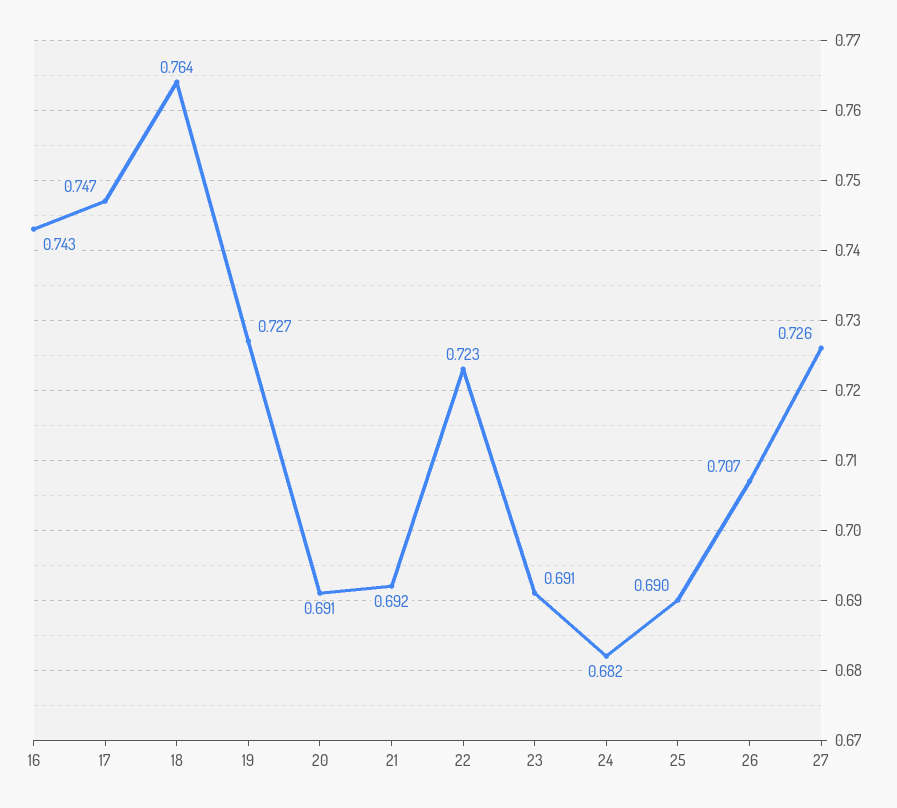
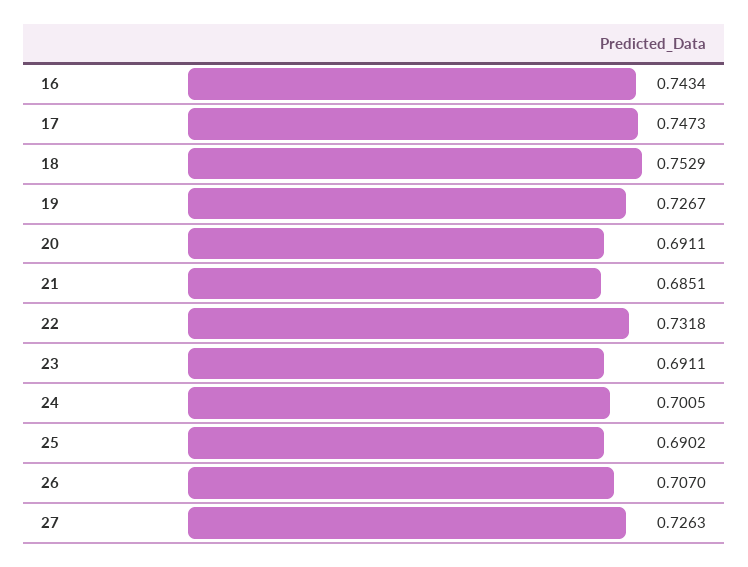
  {
    "16": 0.7434,
    "17": 0.7473,
-   "18": 0.764,
+   "18": 0.7529,
    "19": 0.7267,
    "20": 0.6911,
-   "21": 0.692,
+   "21": 0.6851,
-   "22": 0.723,
+   "22": 0.7318,
    "23": 0.6911,
-   "24": 0.682,
+   "24": 0.7005,
    "25": 0.6902,
    "26": 0.707,
    "27": 0.7263
  }

